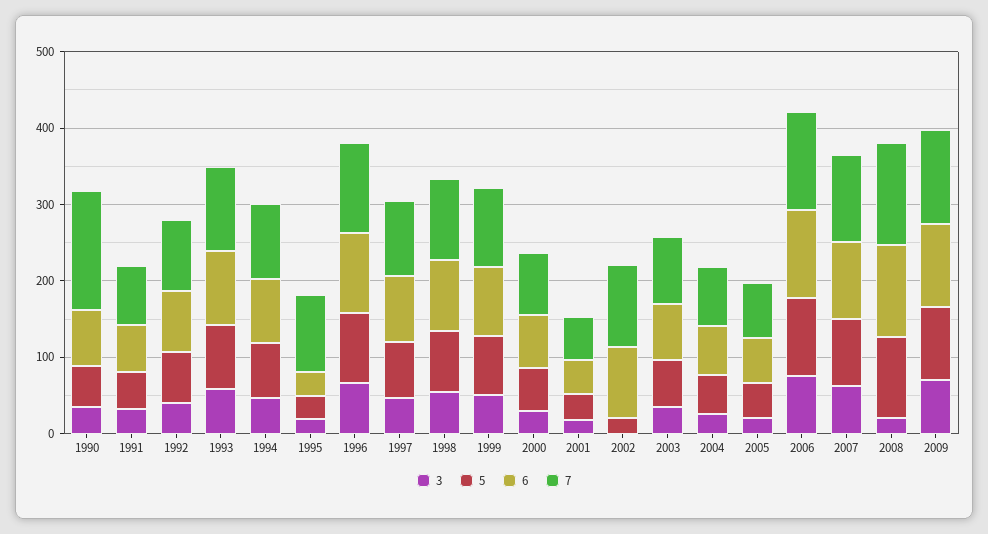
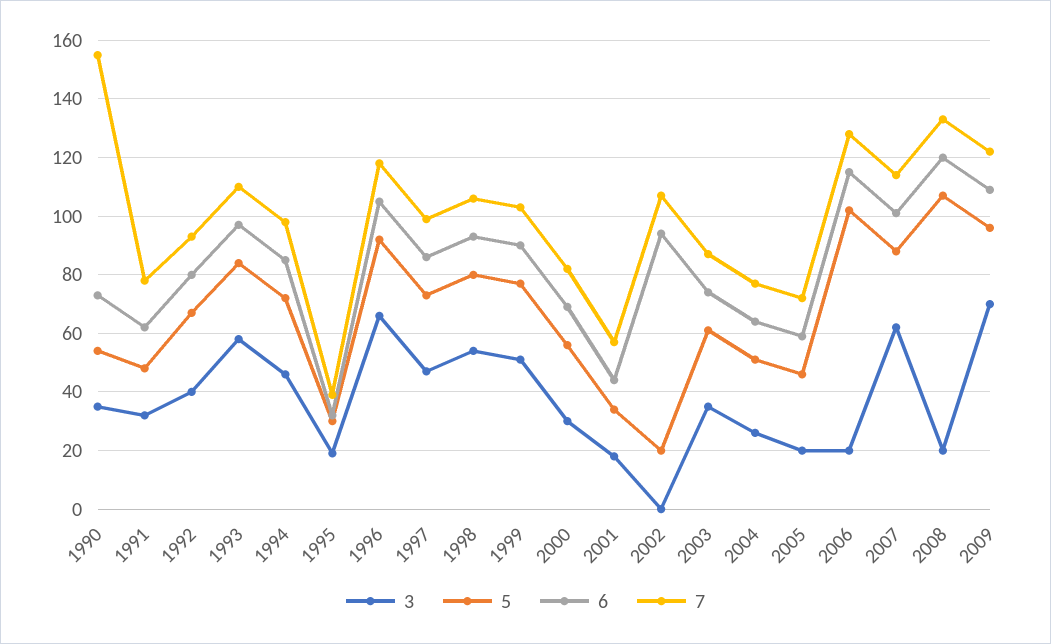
  {
    "3": {
      "1990": 35,
      "1991": 30,
      "1992": 40,
      "1993": 60,
      "1994": 45,
      "1995": 20,
      "1996": 65,
      "1997": 45,
      "1998": 55,
      "1999": 50,
      "2000": 30,
      "2001": 20,
      "2002": 0,
      "2003": 35,
      "2004": 25,
      "2005": 20,
-     "2006": 80,
+     "2006": 20,
      "2007": 60,
      "2008": 20,
      "2009": 70
    },
    "5": {
      "1990": 55,
      "1991": 50,
      "1992": 65,
      "1993": 85,
      "1994": 70,
      "1995": 30,
      "1996": 90,
      "1997": 75,
      "1998": 80,
      "1999": 75,
      "2000": 55,
      "2001": 35,
      "2002": 20,
      "2003": 60,
      "2004": 50,
      "2005": 45,
      "2006": 100,
      "2007": 90,
      "2008": 105,
      "2009": 95
    },
    "6": {
      "1990": 75,
      "1991": 60,
      "1992": 80,
      "1993": 95,
      "1994": 85,
      "1995": 30,
      "1996": 105,
      "1997": 85,
      "1998": 95,
      "1999": 90,
      "2000": 70,
      "2001": 45,
      "2002": 95,
      "2003": 75,
      "2004": 65,
      "2005": 60,
      "2006": 115,
      "2007": 100,
      "2008": 120,
      "2009": 110
    },
    "7": {
      "1990": 155,
      "1991": 80,
      "1992": 95,
      "1993": 110,
      "1994": 100,
-     "1995": 100,
+     "1995": 40,
      "1996": 120,
      "1997": 100,
      "1998": 105,
      "1999": 105,
      "2000": 80,
      "2001": 55,
      "2002": 105,
      "2003": 85,
      "2004": 75,
      "2005": 70,
      "2006": 130,
      "2007": 115,
      "2008": 135,
      "2009": 120
    }
  }

